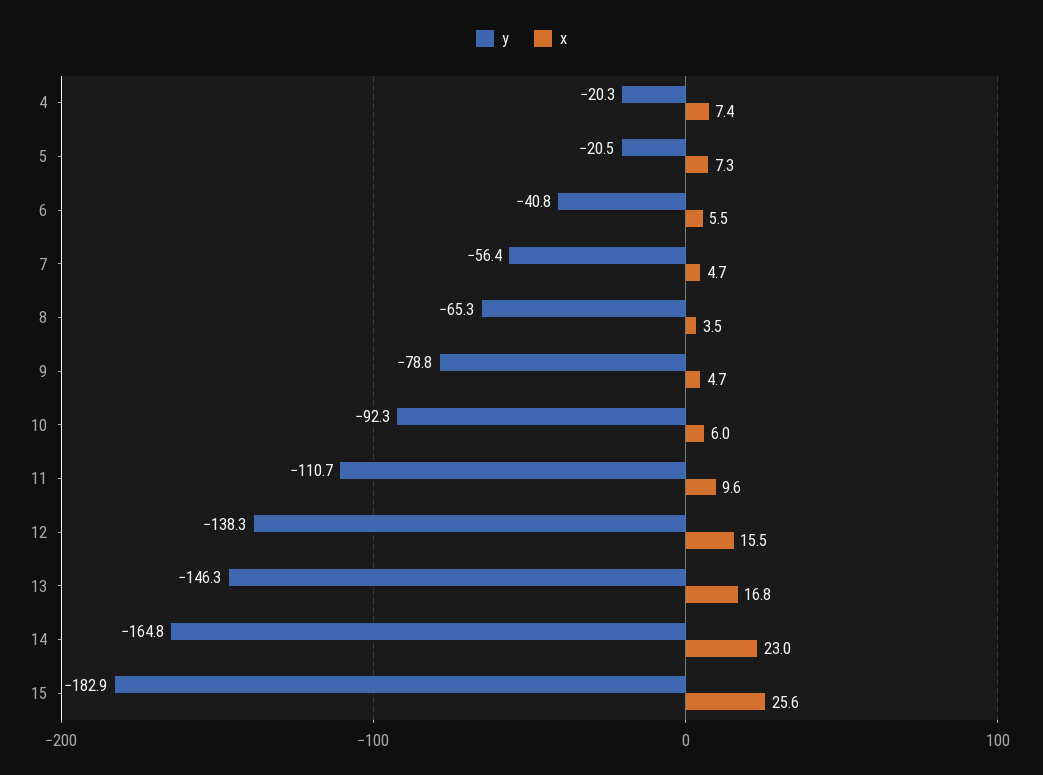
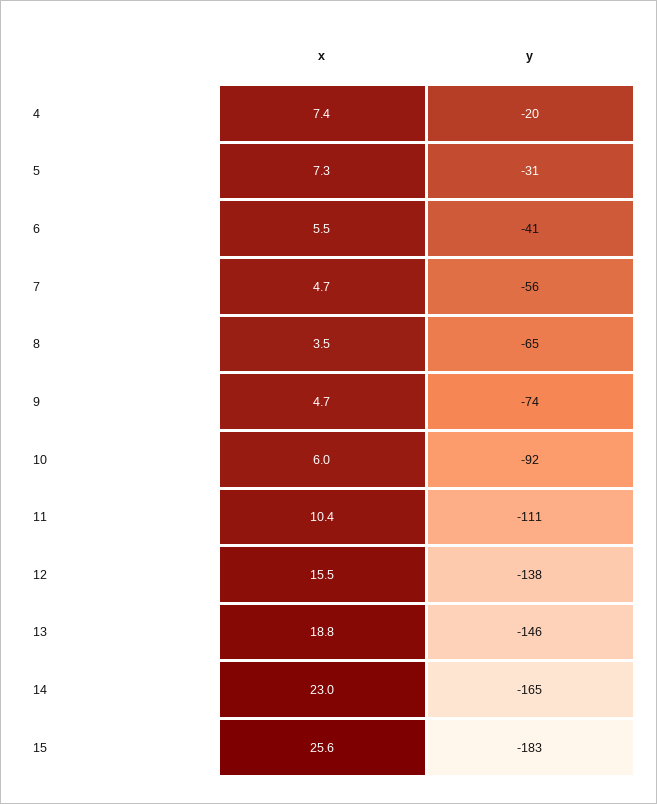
  {
    "y": {
      "4": -20.3,
-     "5": -20.5,
+     "5": -31,
      "6": -40.8,
      "7": -56.4,
      "8": -65.3,
-     "9": -78.8,
+     "9": -74,
      "10": -92.3,
      "11": -110.7,
      "12": -138.3,
      "13": -146.3,
      "14": -164.8,
      "15": -182.9
    },
    "x": {
      "4": 7.4,
      "5": 7.3,
      "6": 5.5,
      "7": 4.7,
      "8": 3.5,
      "9": 4.7,
      "10": 6,
-     "11": 9.6,
+     "11": 10.4,
      "12": 15.5,
-     "13": 16.8,
+     "13": 18.8,
      "14": 23,
      "15": 25.6
    }
  }

